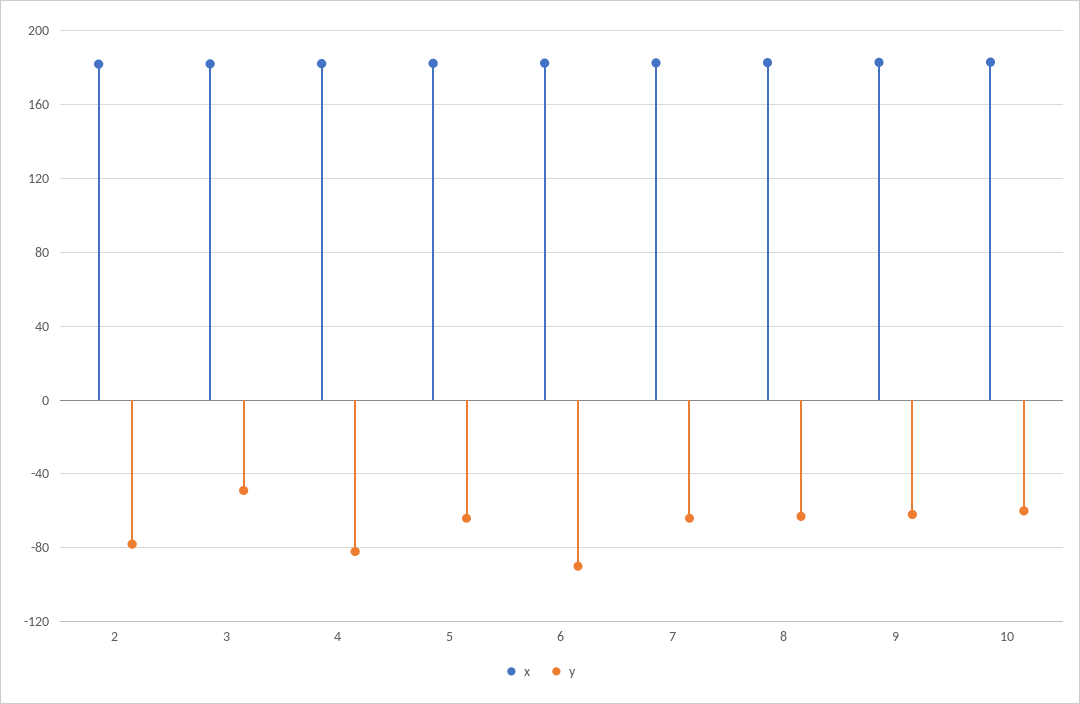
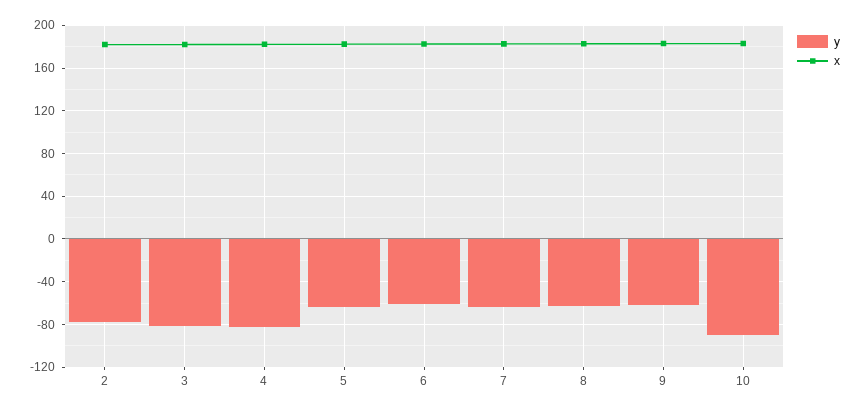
  {
    "x": {
      "2": 180,
      "3": 180,
      "4": 180,
      "5": 180,
      "6": 185,
      "7": 185,
      "8": 185,
      "9": 185,
      "10": 185
    },
    "y": {
      "2": -80,
-     "3": -50,
+     "3": -80,
      "4": -80,
      "5": -65,
-     "6": -90,
+     "6": -60,
      "7": -65,
      "8": -65,
      "9": -60,
-     "10": -60
+     "10": -90
    }
  }

